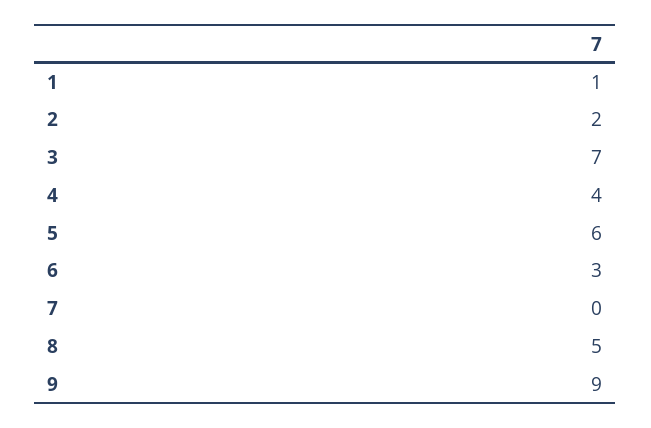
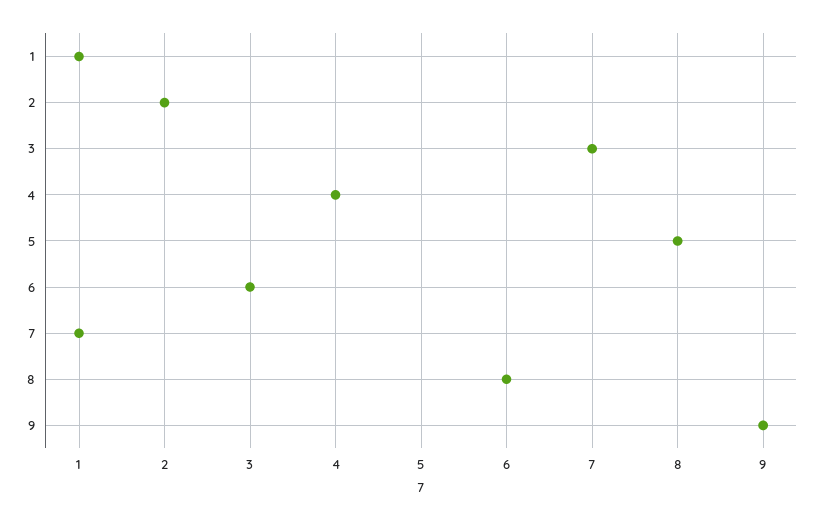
  {
    "1": 1,
    "2": 2,
    "3": 7,
    "4": 4,
-   "5": 6,
+   "5": 8,
    "6": 3,
-   "7": 0,
+   "7": 1,
-   "8": 5,
+   "8": 6,
    "9": 9
  }

